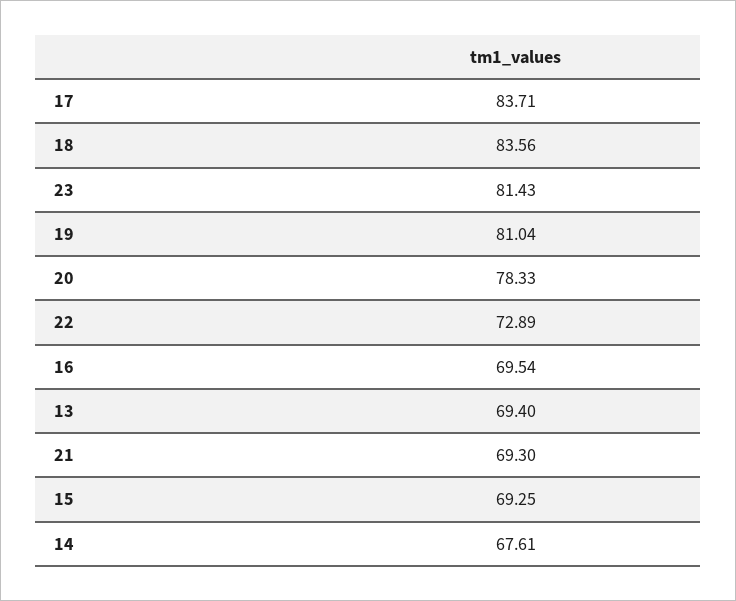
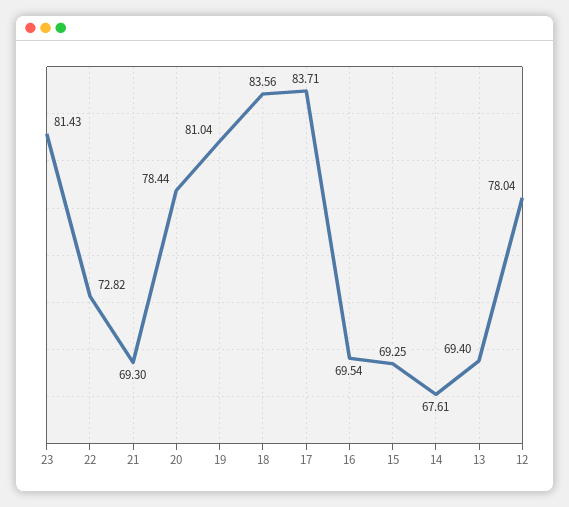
  {
    "17": 83.71,
    "18": 83.56,
    "23": 81.43,
    "19": 81.04,
-   "20": 78.33,
+   "20": 78.44,
-   "22": 72.89,
+   "22": 72.82,
    "16": 69.54,
    "13": 69.4,
    "21": 69.3,
    "15": 69.25,
-   "14": 67.61
+   "14": 67.61,
+   "12": 78.04
  }

